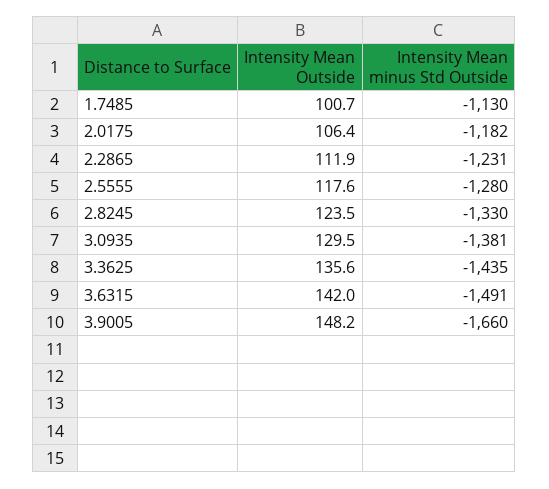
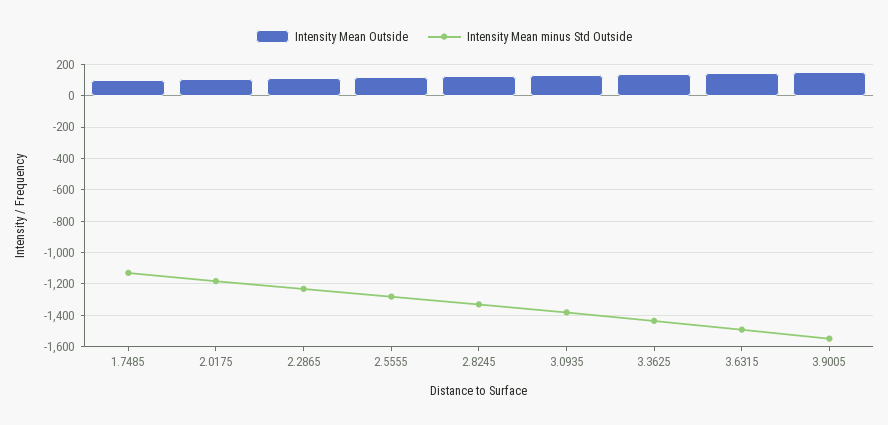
  {
    "Intensity Mean Outside": {
      "1.7485": 100.7,
      "2.0175": 106.4,
      "2.2865": 111.9,
      "2.5555": 117.6,
      "2.8245": 123.5,
      "3.0935": 129.5,
      "3.3625": 135.6,
      "3.6315": 142,
      "3.9005": 148.2
    },
    "Intensity Mean minus Std Outside": {
      "1.7485": -1130,
      "2.0175": -1182,
      "2.2865": -1231,
      "2.5555": -1280,
      "2.8245": -1330,
      "3.0935": -1381,
      "3.3625": -1435,
      "3.6315": -1491,
-     "3.9005": -1660
+     "3.9005": -1550
    }
  }

